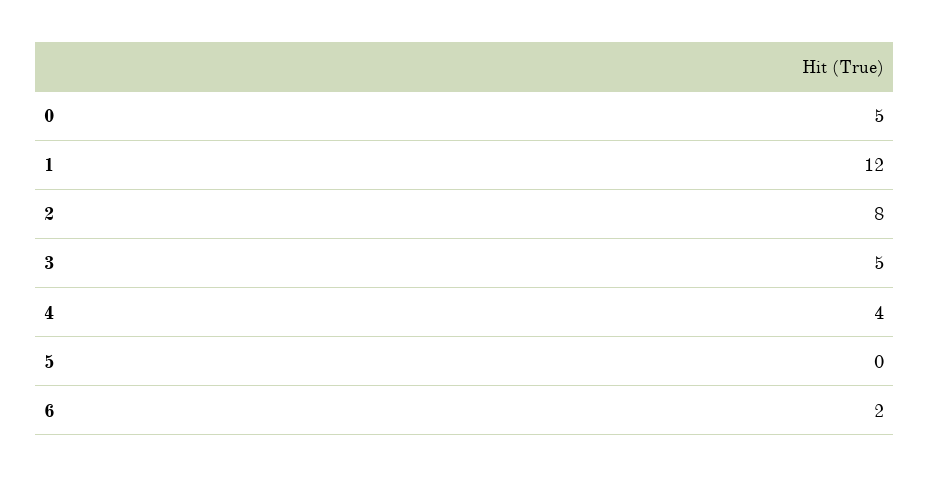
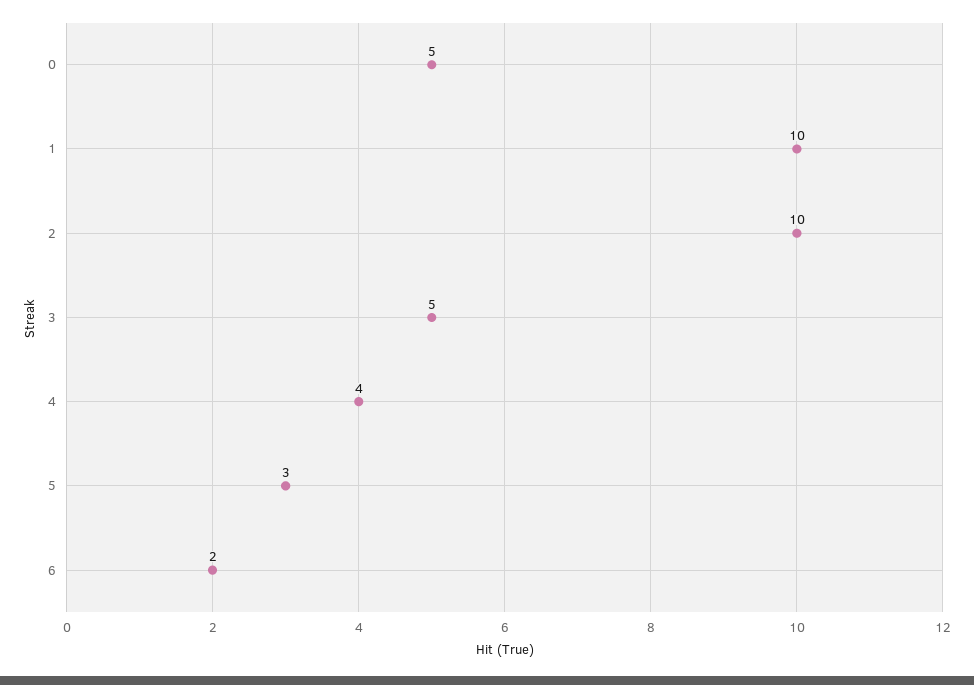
  {
    "0": 5,
-   "1": 12,
+   "1": 10,
-   "2": 8,
+   "2": 10,
    "3": 5,
    "4": 4,
-   "5": 0,
+   "5": 3,
    "6": 2
  }

